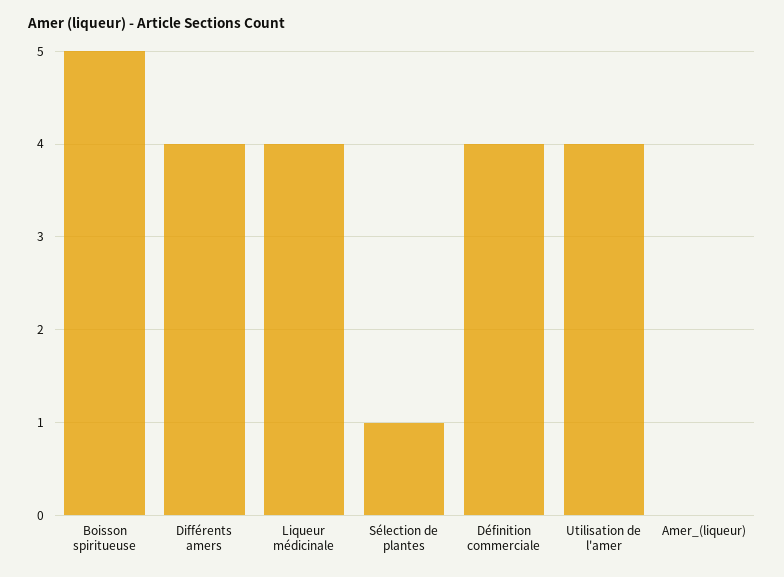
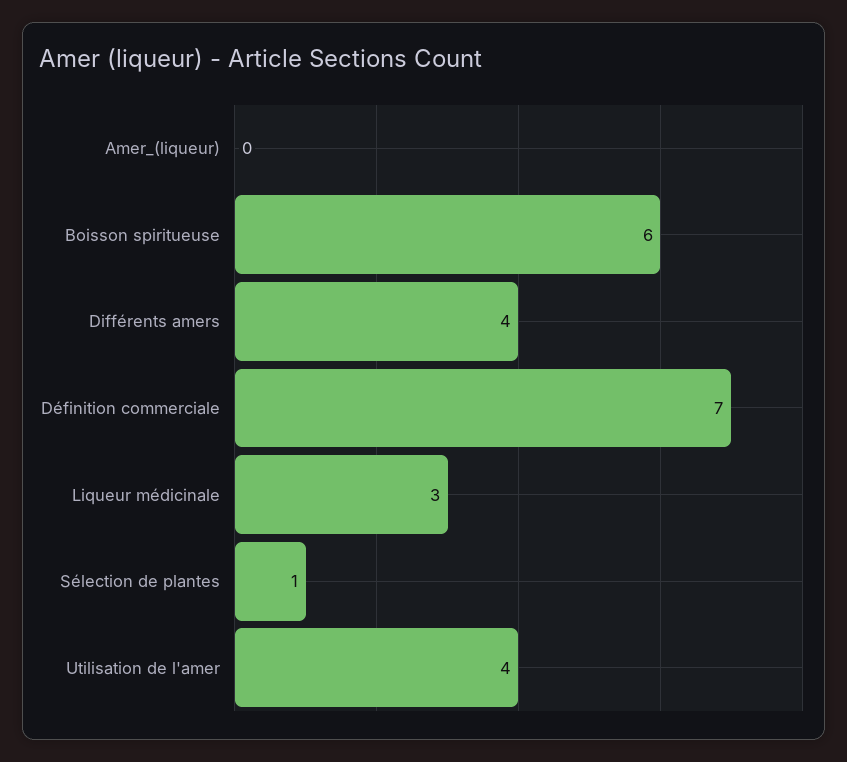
  {
-   "Boisson spiritueuse": 5,
+   "Boisson spiritueuse": 6,
    "Différents amers": 4,
-   "Liqueur médicinale": 4,
+   "Liqueur médicinale": 3,
    "Sélection de plantes": 1,
-   "Définition commerciale": 4,
+   "Définition commerciale": 7,
    "Utilisation de l'amer": 4,
    "Amer_(liqueur)": 0
  }

